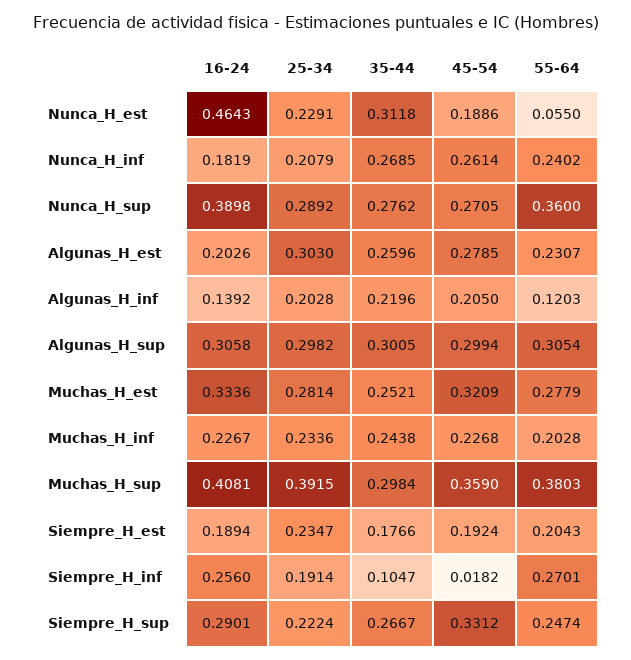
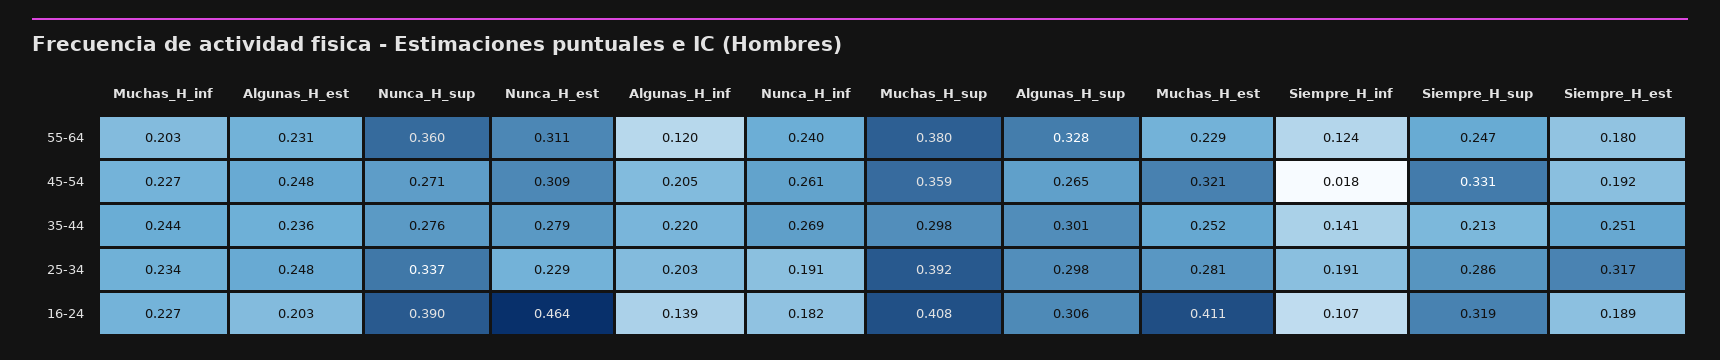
  {
    "16-24": {
      "Nunca_H_est": 0.4643,
      "Nunca_H_inf": 0.1819,
      "Nunca_H_sup": 0.3898,
      "Algunas_H_est": 0.2026,
      "Algunas_H_inf": 0.1392,
      "Algunas_H_sup": 0.3058,
-     "Muchas_H_est": 0.3336,
+     "Muchas_H_est": 0.411,
      "Muchas_H_inf": 0.2267,
      "Muchas_H_sup": 0.4081,
      "Siempre_H_est": 0.1894,
-     "Siempre_H_inf": 0.256,
+     "Siempre_H_inf": 0.107,
-     "Siempre_H_sup": 0.2901
+     "Siempre_H_sup": 0.319
    },
    "25-34": {
      "Nunca_H_est": 0.2291,
-     "Nunca_H_inf": 0.2079,
+     "Nunca_H_inf": 0.191,
-     "Nunca_H_sup": 0.2892,
+     "Nunca_H_sup": 0.337,
-     "Algunas_H_est": 0.303,
+     "Algunas_H_est": 0.248,
      "Algunas_H_inf": 0.2028,
      "Algunas_H_sup": 0.2982,
      "Muchas_H_est": 0.2814,
      "Muchas_H_inf": 0.2336,
      "Muchas_H_sup": 0.3915,
-     "Siempre_H_est": 0.2347,
+     "Siempre_H_est": 0.317,
      "Siempre_H_inf": 0.1914,
-     "Siempre_H_sup": 0.2224
+     "Siempre_H_sup": 0.286
    },
    "35-44": {
-     "Nunca_H_est": 0.3118,
+     "Nunca_H_est": 0.279,
      "Nunca_H_inf": 0.2685,
      "Nunca_H_sup": 0.2762,
-     "Algunas_H_est": 0.2596,
+     "Algunas_H_est": 0.236,
      "Algunas_H_inf": 0.2196,
      "Algunas_H_sup": 0.3005,
      "Muchas_H_est": 0.2521,
      "Muchas_H_inf": 0.2438,
      "Muchas_H_sup": 0.2984,
-     "Siempre_H_est": 0.1766,
+     "Siempre_H_est": 0.251,
-     "Siempre_H_inf": 0.1047,
+     "Siempre_H_inf": 0.141,
-     "Siempre_H_sup": 0.2667
+     "Siempre_H_sup": 0.213
    },
    "45-54": {
-     "Nunca_H_est": 0.1886,
+     "Nunca_H_est": 0.309,
      "Nunca_H_inf": 0.2614,
      "Nunca_H_sup": 0.2705,
-     "Algunas_H_est": 0.2785,
+     "Algunas_H_est": 0.248,
      "Algunas_H_inf": 0.205,
-     "Algunas_H_sup": 0.2994,
+     "Algunas_H_sup": 0.265,
      "Muchas_H_est": 0.3209,
      "Muchas_H_inf": 0.2268,
      "Muchas_H_sup": 0.359,
      "Siempre_H_est": 0.1924,
      "Siempre_H_inf": 0.0182,
      "Siempre_H_sup": 0.3312
    },
    "55-64": {
-     "Nunca_H_est": 0.055,
+     "Nunca_H_est": 0.311,
      "Nunca_H_inf": 0.2402,
      "Nunca_H_sup": 0.36,
      "Algunas_H_est": 0.2307,
      "Algunas_H_inf": 0.1203,
-     "Algunas_H_sup": 0.3054,
+     "Algunas_H_sup": 0.328,
-     "Muchas_H_est": 0.2779,
+     "Muchas_H_est": 0.229,
      "Muchas_H_inf": 0.2028,
      "Muchas_H_sup": 0.3803,
-     "Siempre_H_est": 0.2043,
+     "Siempre_H_est": 0.18,
-     "Siempre_H_inf": 0.2701,
+     "Siempre_H_inf": 0.124,
      "Siempre_H_sup": 0.2474
    }
  }

